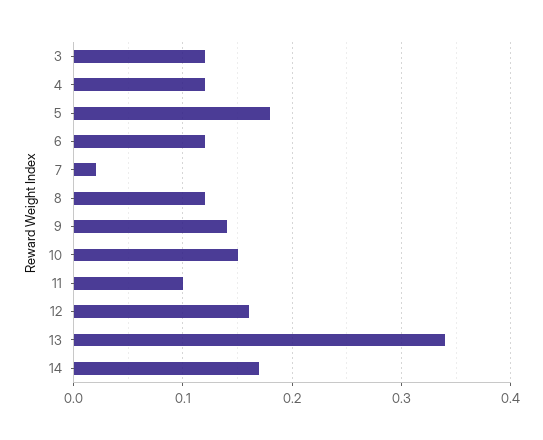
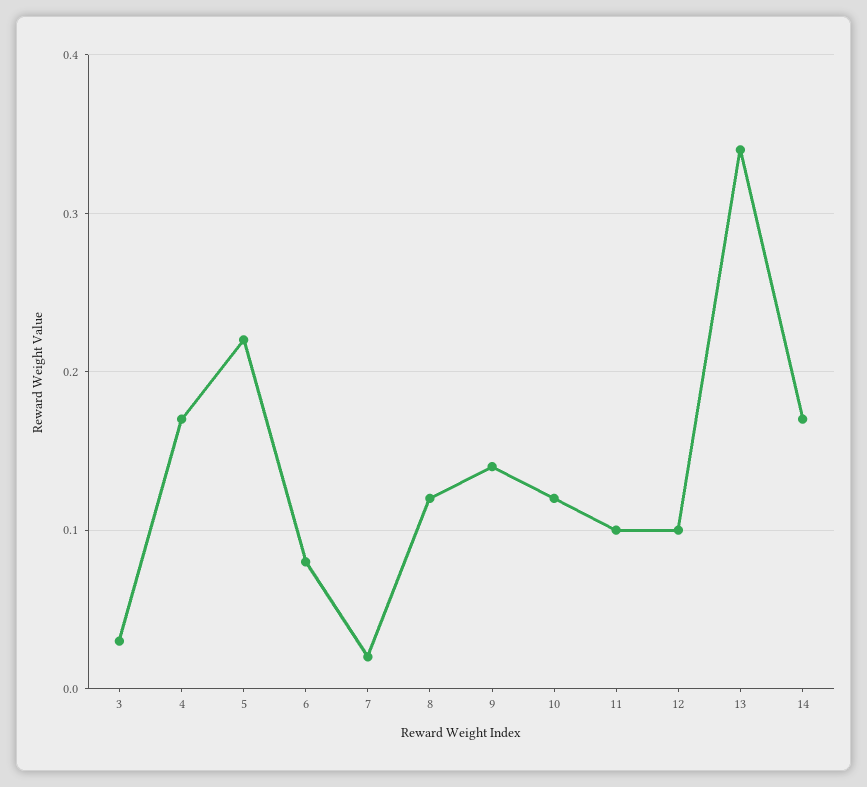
  {
-   "3": 0.12,
+   "3": 0.03,
-   "4": 0.12,
+   "4": 0.17,
-   "5": 0.18,
+   "5": 0.22,
-   "6": 0.12,
+   "6": 0.08,
    "7": 0.02,
    "8": 0.12,
    "9": 0.14,
-   "10": 0.15,
+   "10": 0.12,
    "11": 0.1,
-   "12": 0.16,
+   "12": 0.1,
    "13": 0.34,
    "14": 0.17
  }

